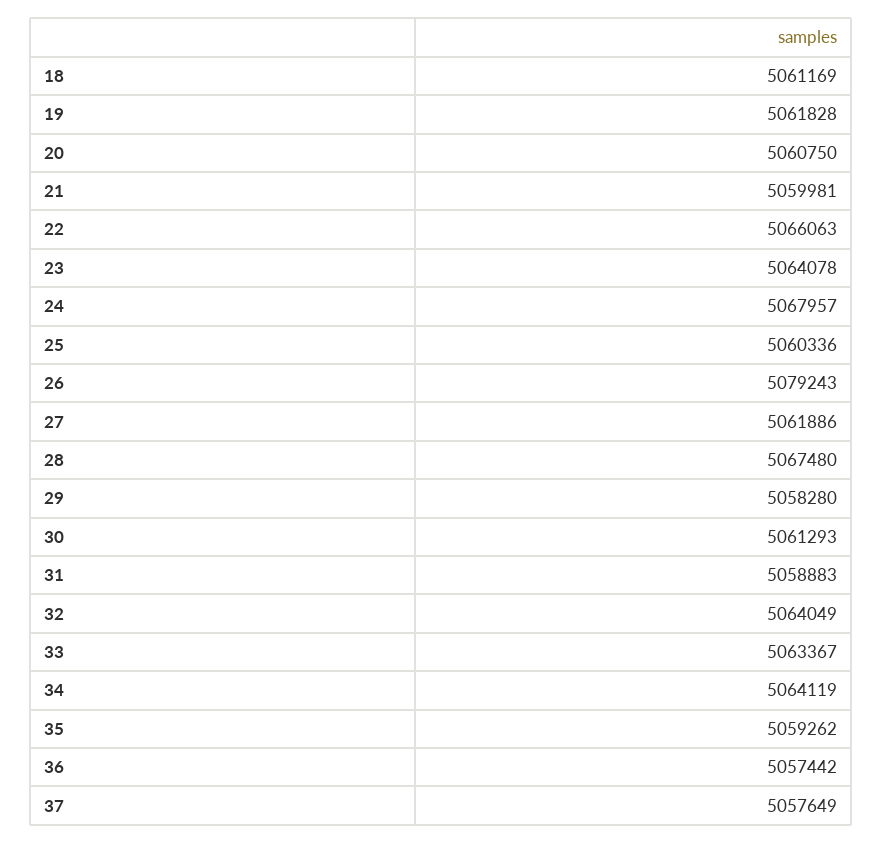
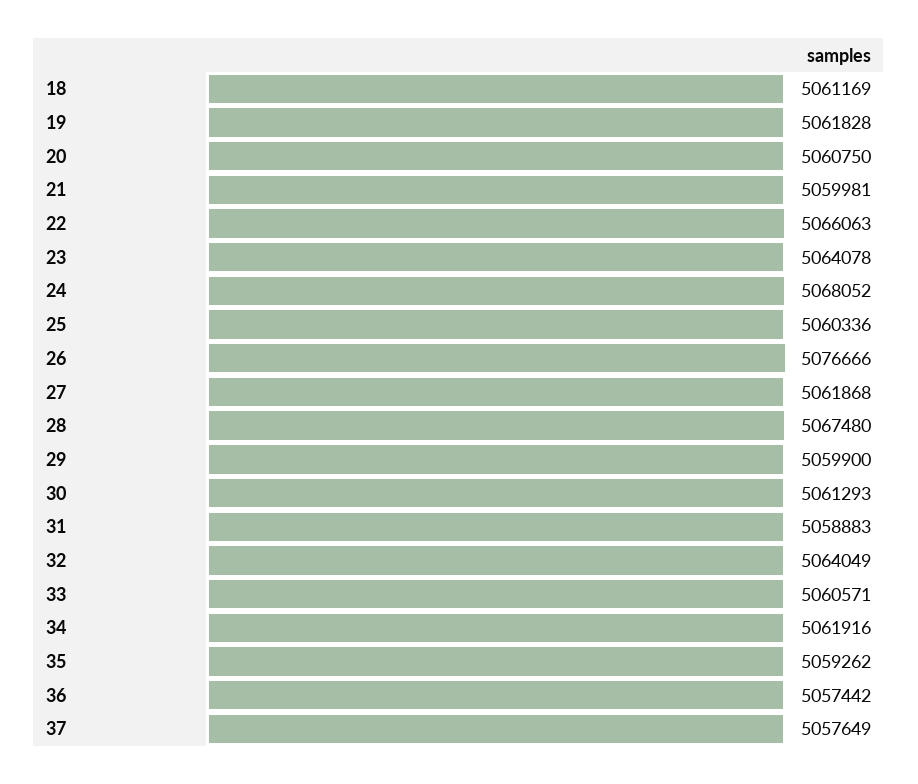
  {
    "18": 5061169,
    "19": 5061828,
    "20": 5060750,
    "21": 5059981,
    "22": 5066063,
    "23": 5064078,
-   "24": 5067957,
+   "24": 5068052,
    "25": 5060336,
-   "26": 5079243,
+   "26": 5076666,
-   "27": 5061886,
+   "27": 5061868,
    "28": 5067480,
-   "29": 5058280,
+   "29": 5059900,
    "30": 5061293,
    "31": 5058883,
    "32": 5064049,
-   "33": 5063367,
+   "33": 5060571,
-   "34": 5064119,
+   "34": 5061916,
    "35": 5059262,
    "36": 5057442,
    "37": 5057649
  }

